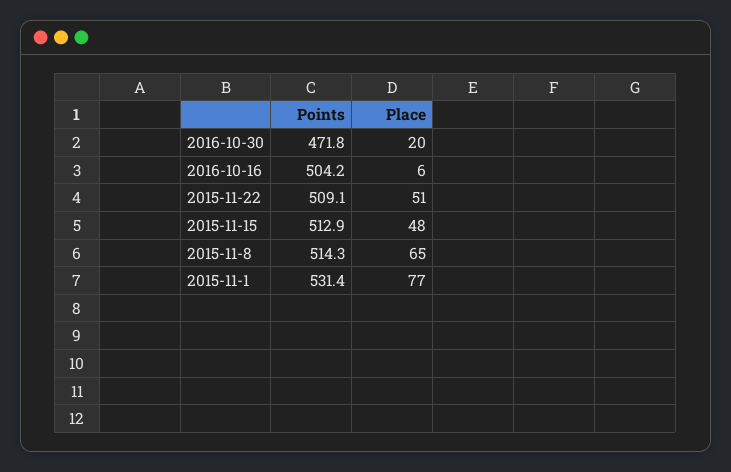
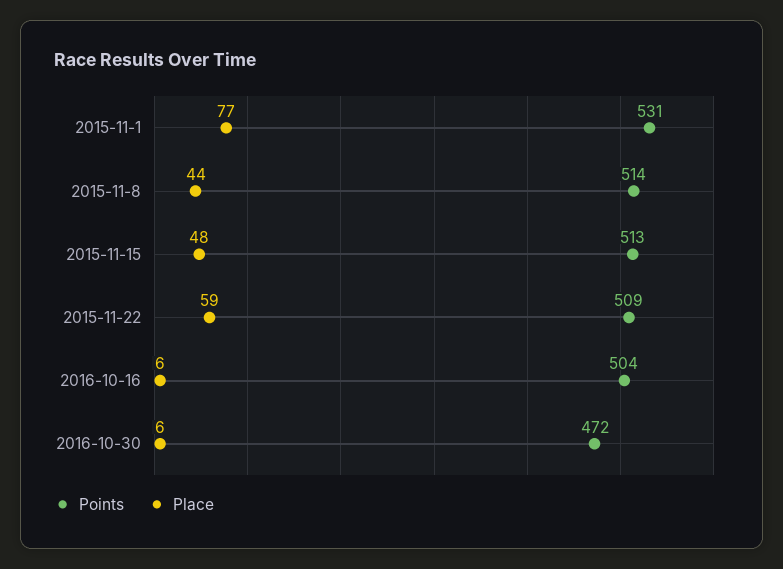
  {
    "Points": {
      "2016-10-30": 471.8,
      "2016-10-16": 504.2,
      "2015-11-22": 509.1,
      "2015-11-15": 512.9,
      "2015-11-8": 514.3,
      "2015-11-1": 531.4
    },
    "Place": {
-     "2016-10-30": 20,
+     "2016-10-30": 6,
      "2016-10-16": 6,
-     "2015-11-22": 51,
+     "2015-11-22": 59,
      "2015-11-15": 48,
-     "2015-11-8": 65,
+     "2015-11-8": 44,
      "2015-11-1": 77
    }
  }

